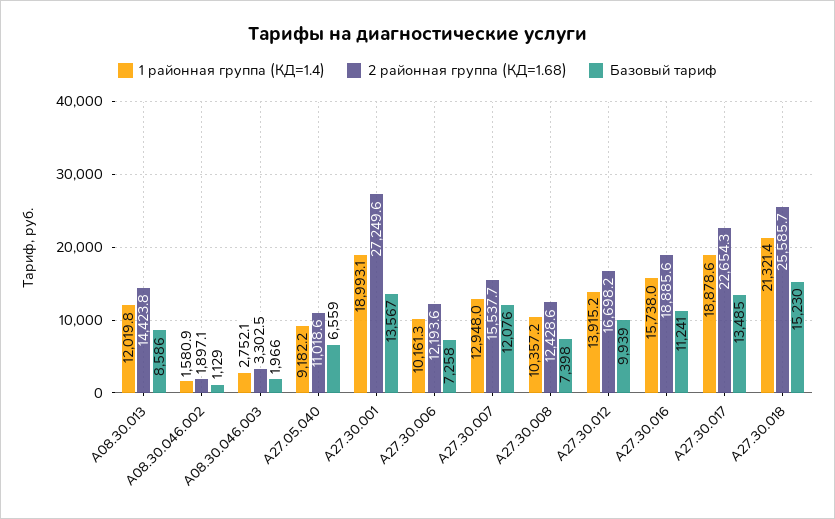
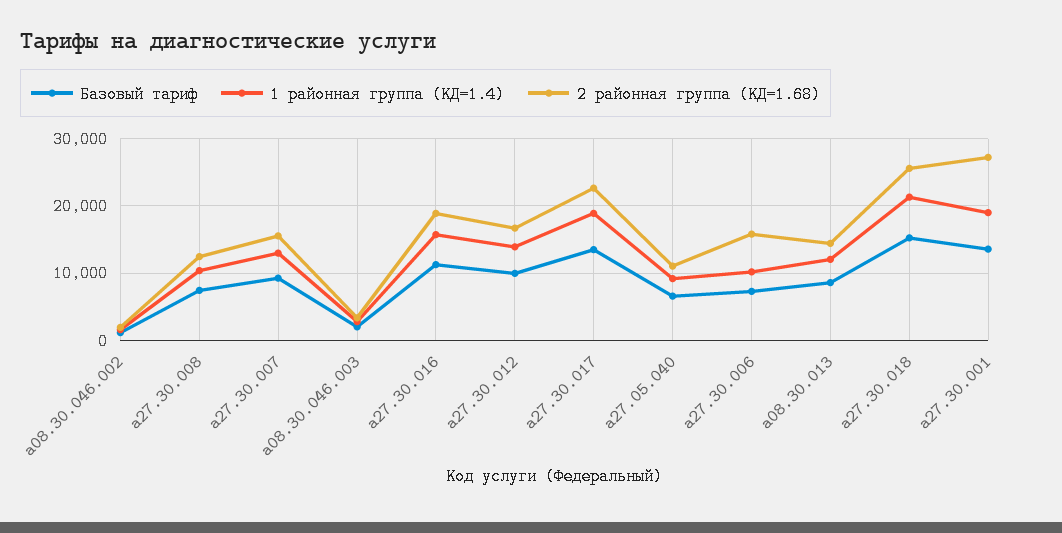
  {
    "1 районная группа (КД=1.4)": {
      "A08.30.013": 12019.8,
      "A08.30.046.002": 1580.9,
      "A08.30.046.003": 2752.1,
      "A27.05.040": 9182.2,
      "A27.30.001": 18993.1,
      "A27.30.006": 10161.3,
      "A27.30.007": 12948,
      "A27.30.008": 10357.2,
      "A27.30.012": 13915.2,
      "A27.30.016": 15738,
      "A27.30.017": 18878.6,
      "A27.30.018": 21321.4
    },
    "2 районная группа (КД=1.68)": {
      "A08.30.013": 14423.8,
      "A08.30.046.002": 1897.1,
      "A08.30.046.003": 3302.5,
      "A27.05.040": 11018.6,
      "A27.30.001": 27249.6,
-     "A27.30.006": 12193.6,
+     "A27.30.006": 16000,
      "A27.30.007": 15537.7,
      "A27.30.008": 12428.6,
      "A27.30.012": 16698.2,
      "A27.30.016": 18885.6,
      "A27.30.017": 22654.3,
      "A27.30.018": 25585.7
    },
    "Базовый тариф": {
      "A08.30.013": 8586,
      "A08.30.046.002": 1129,
      "A08.30.046.003": 1966,
      "A27.05.040": 6559,
      "A27.30.001": 13567,
      "A27.30.006": 7258,
-     "A27.30.007": 12076,
+     "A27.30.007": 9000,
      "A27.30.008": 7398,
      "A27.30.012": 9939,
      "A27.30.016": 11241,
      "A27.30.017": 13485,
      "A27.30.018": 15230
    }
  }

